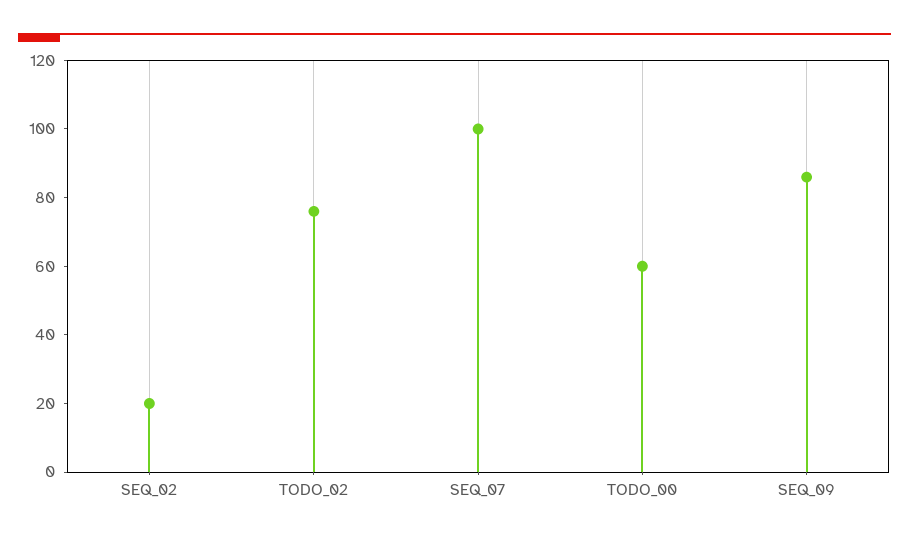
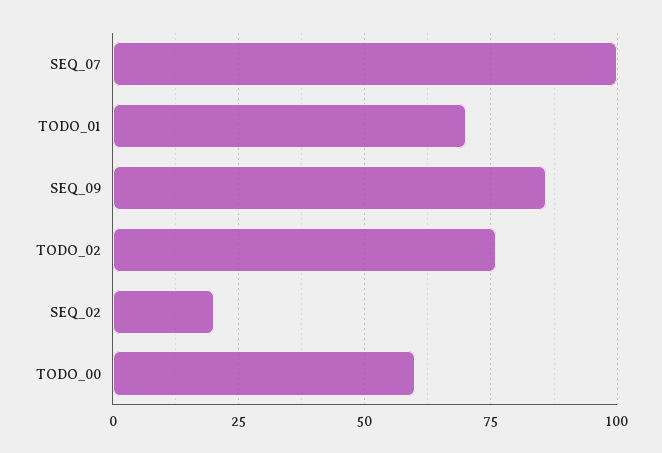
  {
    "SEQ_02": 20,
    "TODO_02": 75,
    "SEQ_07": 100,
    "TODO_00": 60,
-   "SEQ_09": 85
+   "SEQ_09": 85,
+   "TODO_01": 70
  }

